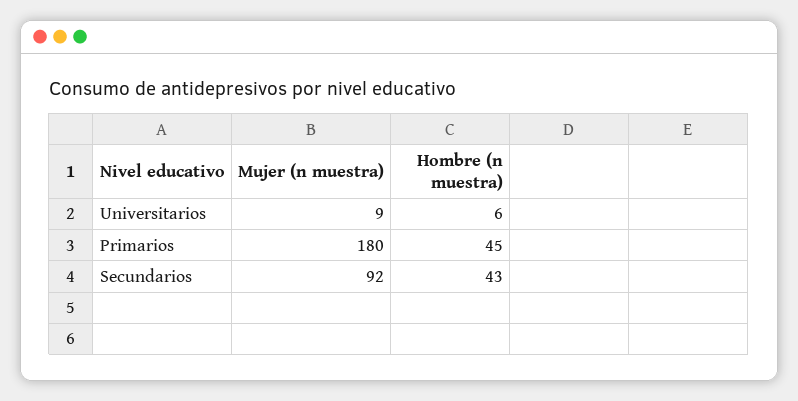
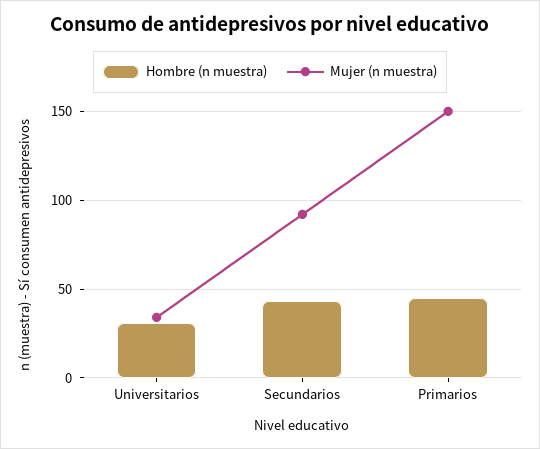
  {
    "Mujer (n muestra)": {
-     "Universitarios": 9,
+     "Universitarios": 35,
-     "Primarios": 180,
+     "Primarios": 150,
      "Secundarios": 92
    },
    "Hombre (n muestra)": {
-     "Universitarios": 6,
+     "Universitarios": 30,
      "Primarios": 45,
      "Secundarios": 43
    }
  }

